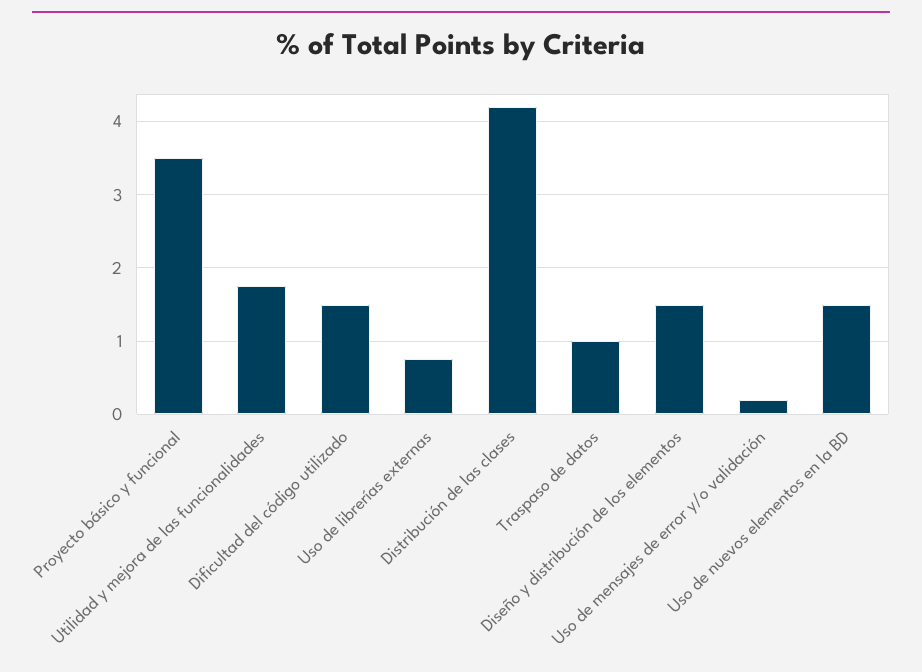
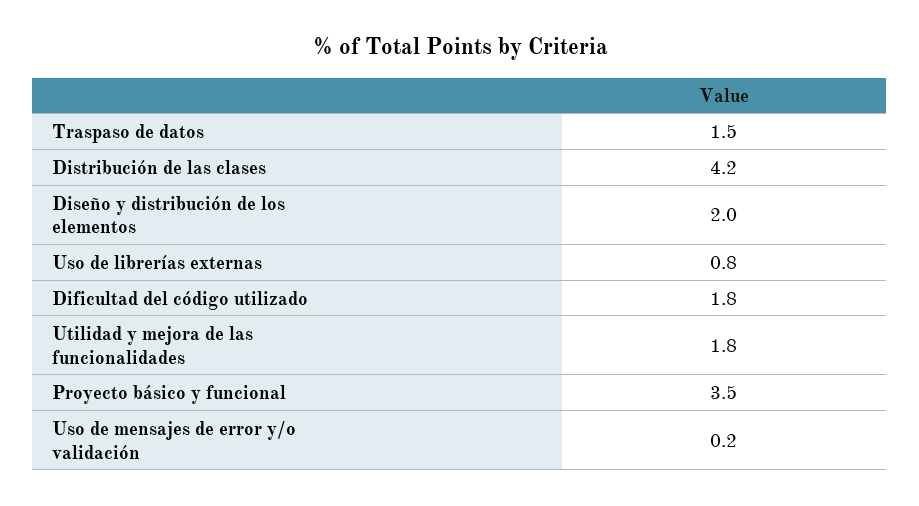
  {
    "Proyecto básico y funcional": 3.5,
    "Utilidad y mejora de las funcionalidades": 1.8,
-   "Dificultad del código utilizado": 1.5,
+   "Dificultad del código utilizado": 1.8,
    "Uso de librerías externas": 0.8,
    "Distribución de las clases": 4.2,
-   "Traspaso de datos": 1,
+   "Traspaso de datos": 1.5,
-   "Diseño y distribución de los elementos": 1.5,
+   "Diseño y distribución de los elementos": 2,
-   "Uso de mensajes de error y/o validación": 0.2,
+   "Uso de mensajes de error y/o validación": 0.2
-   "Uso de nuevos elementos en la BD": 1.5
  }

